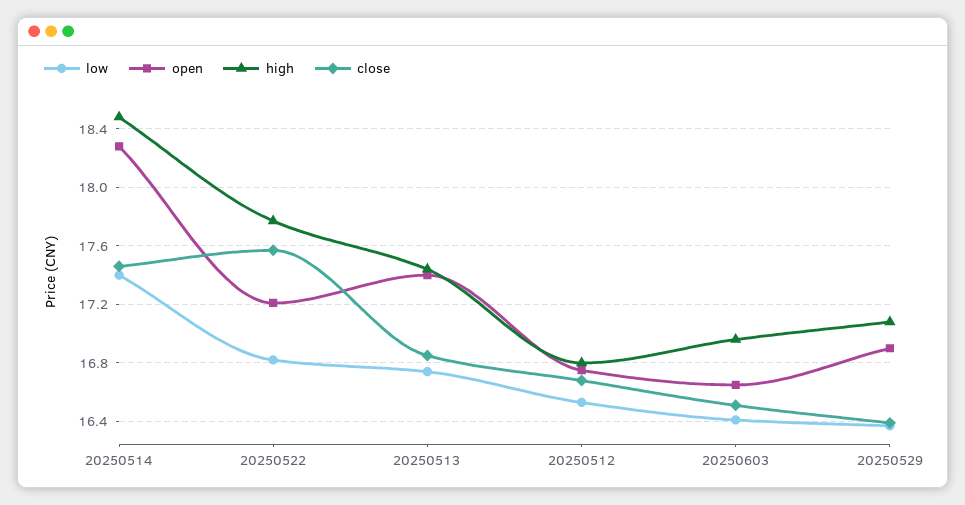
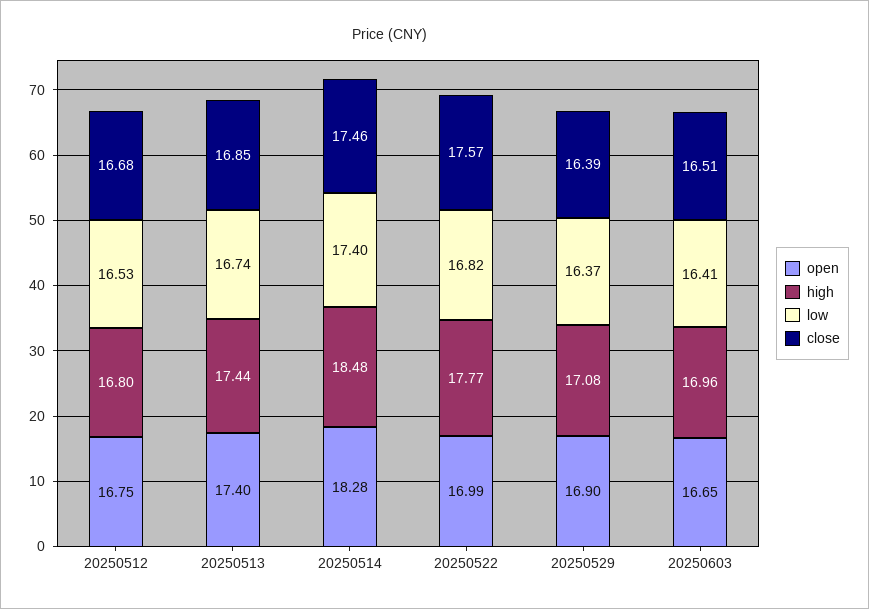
  {
    "low": {
      "20250514": 17.4,
      "20250522": 16.82,
      "20250513": 16.74,
      "20250512": 16.53,
      "20250603": 16.41,
      "20250529": 16.37
    },
    "open": {
      "20250514": 18.28,
-     "20250522": 17.2,
+     "20250522": 16.99,
      "20250513": 17.4,
      "20250512": 16.75,
      "20250603": 16.65,
      "20250529": 16.9
    },
    "high": {
      "20250514": 18.48,
      "20250522": 17.77,
      "20250513": 17.44,
      "20250512": 16.8,
      "20250603": 16.96,
      "20250529": 17.08
    },
    "close": {
      "20250514": 17.46,
      "20250522": 17.57,
      "20250513": 16.85,
      "20250512": 16.68,
      "20250603": 16.51,
      "20250529": 16.39
    }
  }

